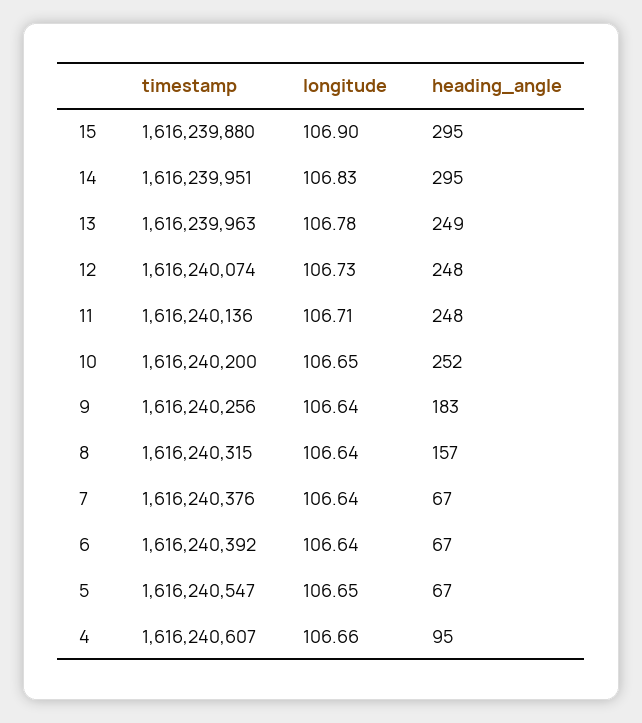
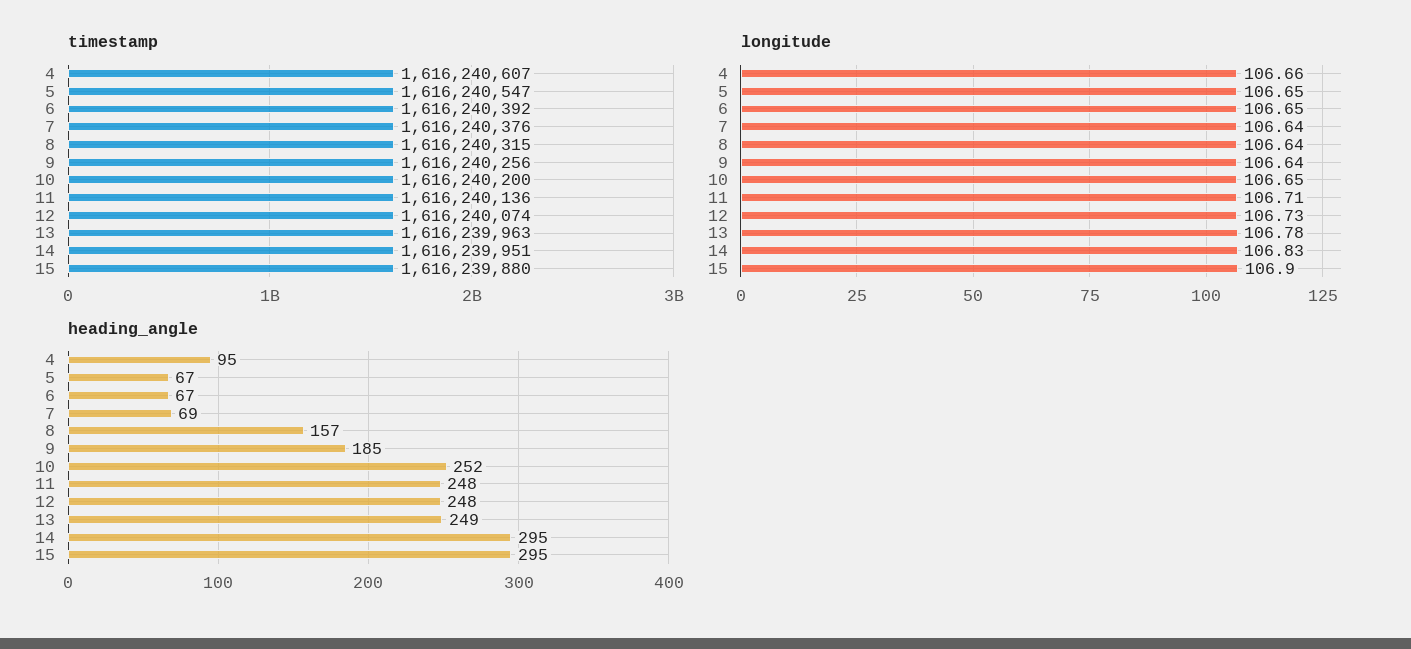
  {
    "timestamp": {
      "15": 1616239880,
      "14": 1616239951,
      "13": 1616239963,
      "12": 1616240074,
      "11": 1616240136,
      "10": 1616240200,
      "9": 1616240256,
      "8": 1616240315,
      "7": 1616240376,
      "6": 1616240392,
      "5": 1616240547,
      "4": 1616240607
    },
    "longitude": {
      "15": 106.9,
      "14": 106.83,
      "13": 106.78,
      "12": 106.73,
      "11": 106.71,
      "10": 106.65,
      "9": 106.64,
      "8": 106.64,
      "7": 106.64,
-     "6": 106.64,
+     "6": 106.65,
      "5": 106.65,
      "4": 106.66
    },
    "heading_angle": {
      "15": 295,
      "14": 295,
      "13": 249,
      "12": 248,
      "11": 248,
      "10": 252,
-     "9": 183,
+     "9": 185,
      "8": 157,
-     "7": 67,
+     "7": 69,
      "6": 67,
      "5": 67,
      "4": 95
    }
  }

